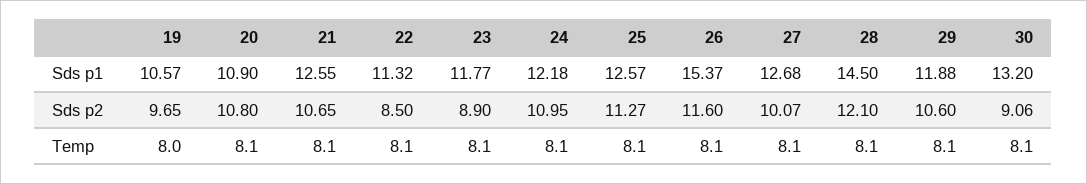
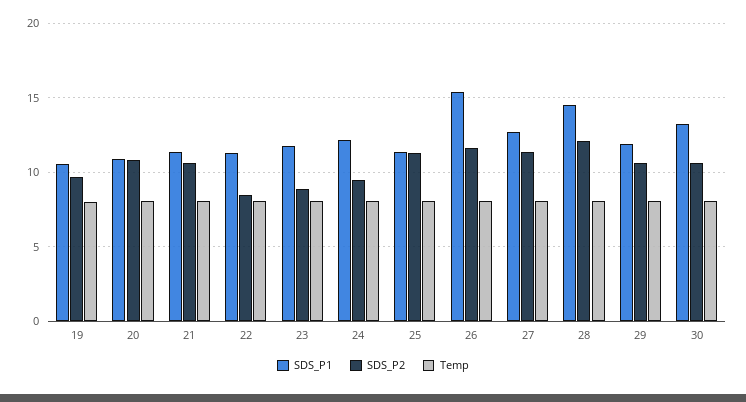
  {
    "Sds p1": {
      "19": 10.57,
      "20": 10.9,
-     "21": 12.55,
+     "21": 11.5,
      "22": 11.32,
      "23": 11.77,
      "24": 12.18,
-     "25": 12.57,
+     "25": 11.5,
      "26": 15.37,
      "27": 12.68,
      "28": 14.5,
      "29": 11.88,
      "30": 13.2
    },
    "Sds p2": {
      "19": 9.65,
      "20": 10.8,
      "21": 10.65,
      "22": 8.5,
      "23": 8.9,
-     "24": 10.95,
+     "24": 9.5,
      "25": 11.27,
      "26": 11.6,
-     "27": 10.07,
+     "27": 11.5,
      "28": 12.1,
      "29": 10.6,
-     "30": 9.06
+     "30": 10.5
    },
    "Temp": {
      "19": 8,
      "20": 8.1,
      "21": 8.1,
      "22": 8.1,
      "23": 8.1,
      "24": 8.1,
      "25": 8.1,
      "26": 8.1,
      "27": 8.1,
      "28": 8.1,
      "29": 8.1,
      "30": 8.1
    }
  }

